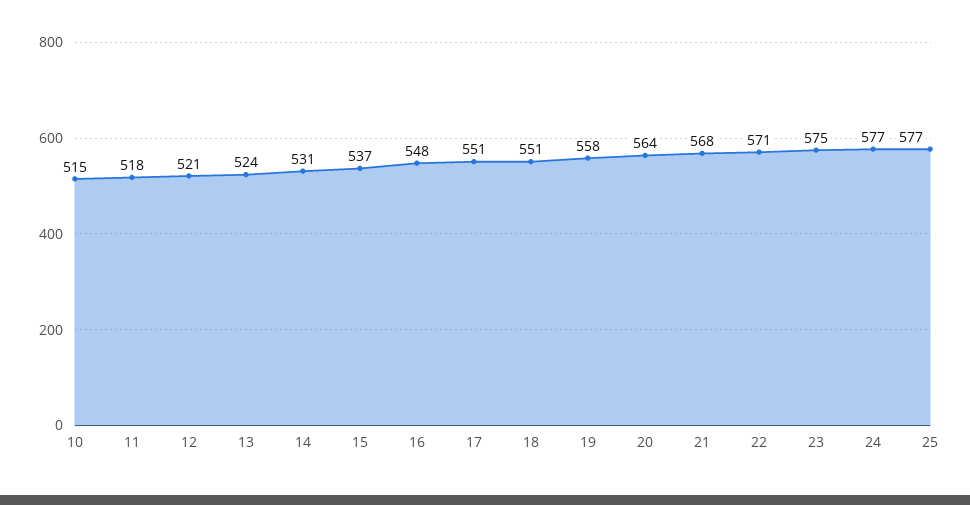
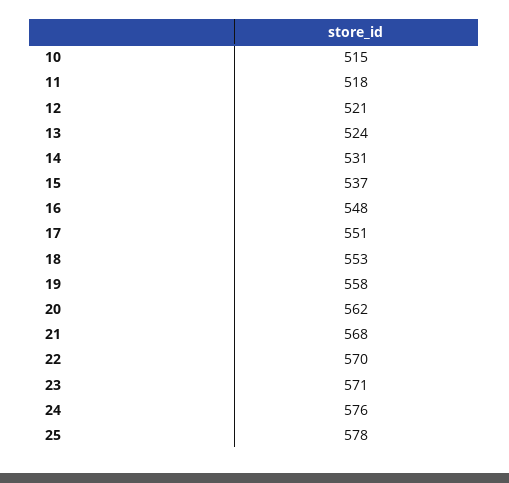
  {
    "10": 515,
    "11": 518,
    "12": 521,
    "13": 524,
    "14": 531,
    "15": 537,
    "16": 548,
    "17": 551,
-   "18": 551,
+   "18": 553,
    "19": 558,
-   "20": 564,
+   "20": 562,
    "21": 568,
-   "22": 571,
+   "22": 570,
-   "23": 575,
+   "23": 571,
-   "24": 577,
+   "24": 576,
-   "25": 577
+   "25": 578
  }

